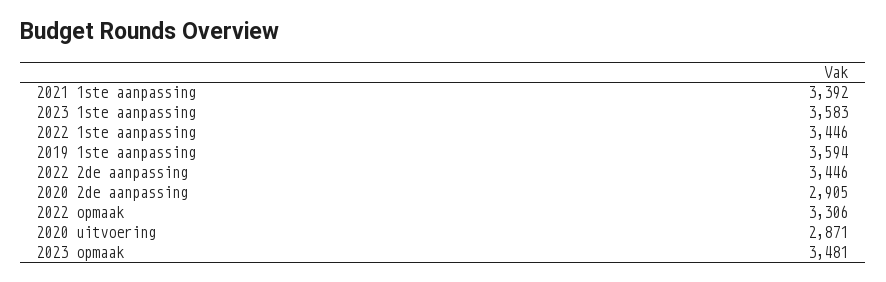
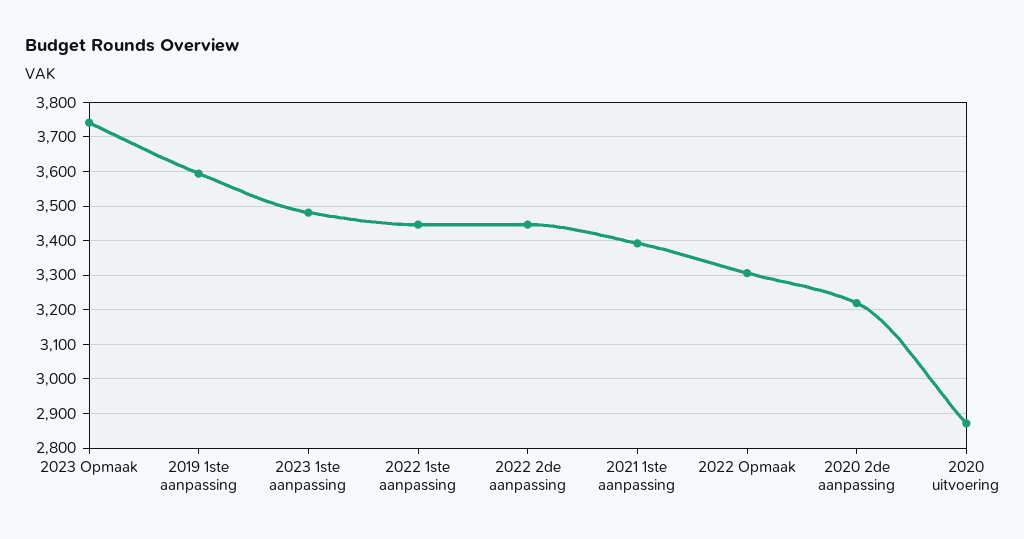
  {
    "2021 1ste aanpassing": 3392,
-   "2023 1ste aanpassing": 3583,
+   "2023 1ste aanpassing": 3480,
    "2022 1ste aanpassing": 3446,
    "2019 1ste aanpassing": 3594,
    "2022 2de aanpassing": 3446,
-   "2020 2de aanpassing": 2905,
+   "2020 2de aanpassing": 3220,
    "2022 opmaak": 3306,
    "2020 uitvoering": 2871,
-   "2023 opmaak": 3481
+   "2023 opmaak": 3740
  }

